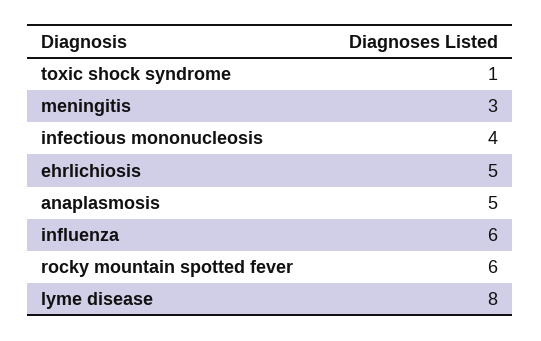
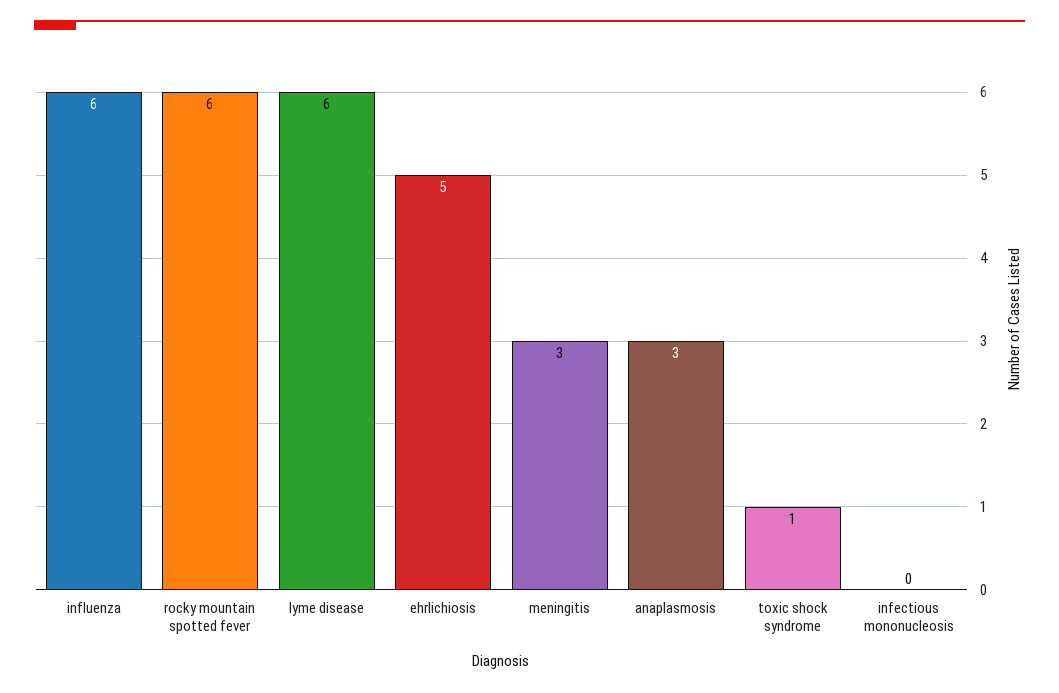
  {
    "toxic shock syndrome": 1,
    "meningitis": 3,
-   "infectious mononucleosis": 4,
+   "infectious mononucleosis": 0,
    "ehrlichiosis": 5,
-   "anaplasmosis": 5,
+   "anaplasmosis": 3,
    "influenza": 6,
    "rocky mountain spotted fever": 6,
-   "lyme disease": 8
+   "lyme disease": 6
  }

